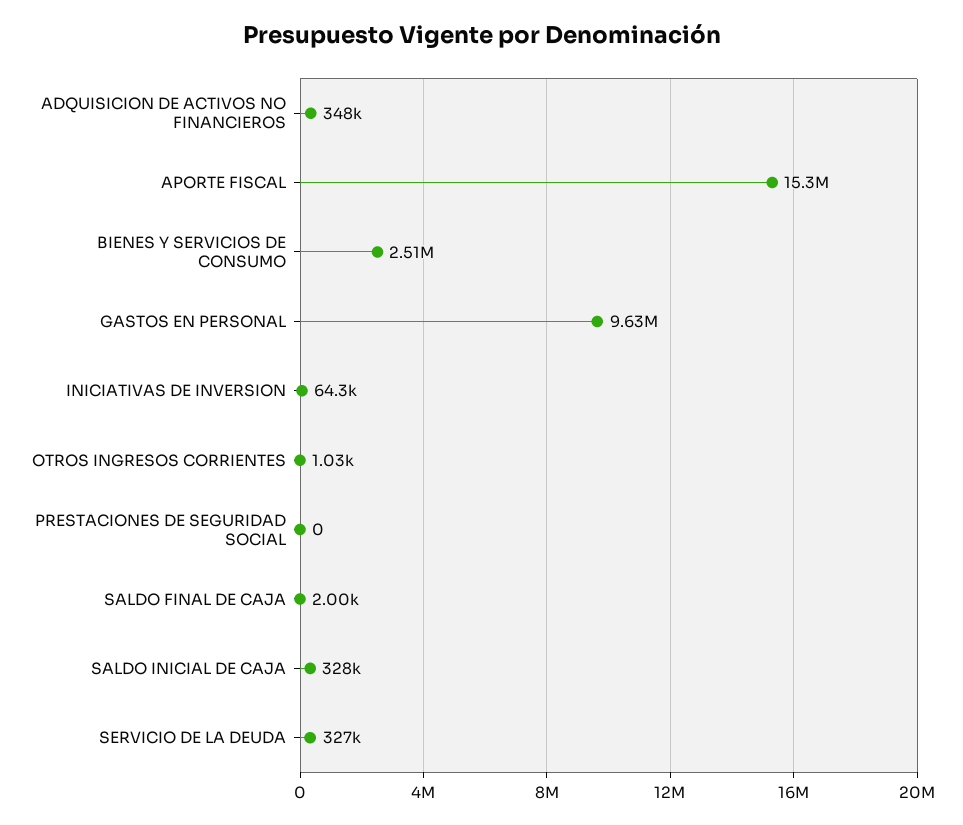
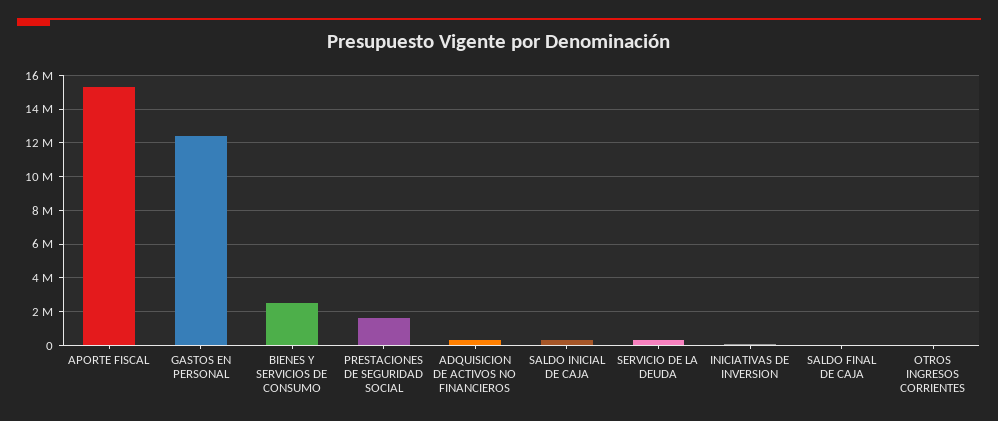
  {
    "ADQUISICION DE ACTIVOS NO FINANCIEROS": 348000,
    "APORTE FISCAL": 15300000,
    "BIENES Y SERVICIOS DE CONSUMO": 2510000,
-   "GASTOS EN PERSONAL": 9630000,
+   "GASTOS EN PERSONAL": 12500000,
    "INICIATIVAS DE INVERSION": 64300,
    "OTROS INGRESOS CORRIENTES": 1030,
-   "PRESTACIONES DE SEGURIDAD SOCIAL": 0,
+   "PRESTACIONES DE SEGURIDAD SOCIAL": 1500000,
    "SALDO FINAL DE CAJA": 2000,
    "SALDO INICIAL DE CAJA": 328000,
    "SERVICIO DE LA DEUDA": 327000
  }

